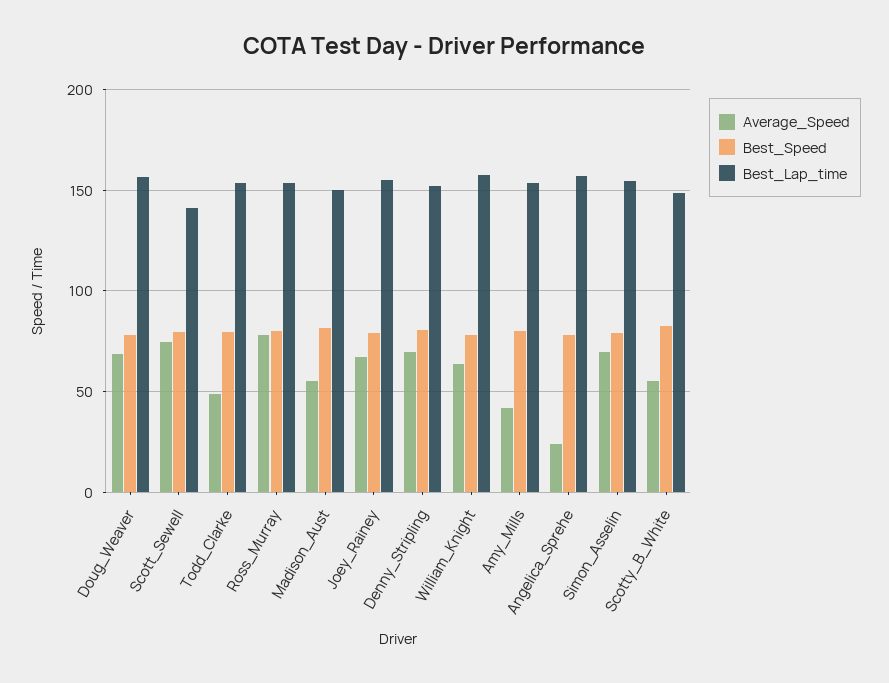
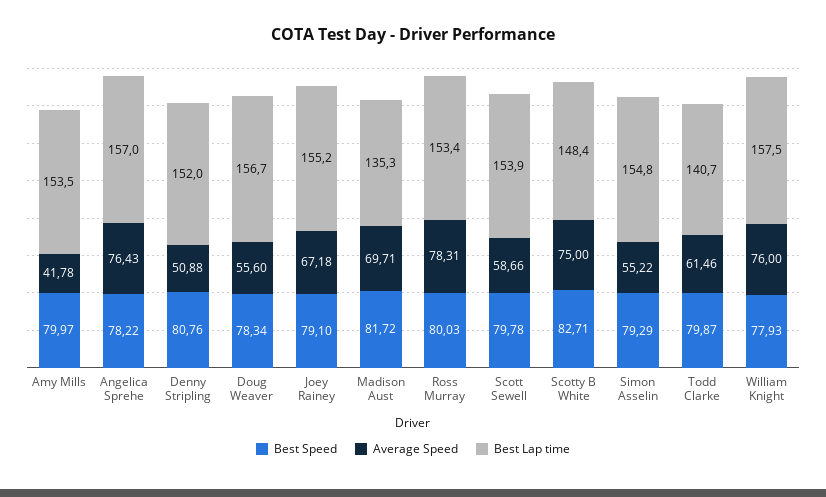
  {
    "Average_Speed": {
-     "Doug_Weaver": 70,
+     "Doug_Weaver": 55.6,
-     "Scott_Sewell": 75,
+     "Scott_Sewell": 58.66,
-     "Todd_Clarke": 50,
+     "Todd_Clarke": 61.46,
      "Ross_Murray": 78.31,
-     "Madison_Aust": 55,
+     "Madison_Aust": 69.71,
      "Joey_Rainey": 67.18,
-     "Denny_Stripling": 70,
+     "Denny_Stripling": 50.88,
-     "William_Knight": 65,
+     "William_Knight": 76,
      "Amy_Mills": 41.78,
-     "Angelica_Sprehe": 25,
+     "Angelica_Sprehe": 76.43,
-     "Simon_Asselin": 70,
+     "Simon_Asselin": 55.22,
-     "Scotty_B_White": 55
+     "Scotty_B_White": 75
    },
    "Best_Speed": {
      "Doug_Weaver": 78.34,
      "Scott_Sewell": 79.78,
      "Todd_Clarke": 79.87,
      "Ross_Murray": 80.03,
      "Madison_Aust": 81.72,
      "Joey_Rainey": 79.1,
      "Denny_Stripling": 80.76,
      "William_Knight": 77.93,
      "Amy_Mills": 79.97,
      "Angelica_Sprehe": 78.22,
      "Simon_Asselin": 79.29,
      "Scotty_B_White": 82.71
    },
    "Best_Lap_time": {
      "Doug_Weaver": 156.7,
-     "Scott_Sewell": 140,
+     "Scott_Sewell": 153.9,
-     "Todd_Clarke": 155,
+     "Todd_Clarke": 140.7,
      "Ross_Murray": 153.4,
-     "Madison_Aust": 150,
+     "Madison_Aust": 135.3,
      "Joey_Rainey": 155.2,
      "Denny_Stripling": 152,
      "William_Knight": 157.5,
      "Amy_Mills": 153.5,
      "Angelica_Sprehe": 157,
      "Simon_Asselin": 154.8,
      "Scotty_B_White": 148.4
    }
  }

